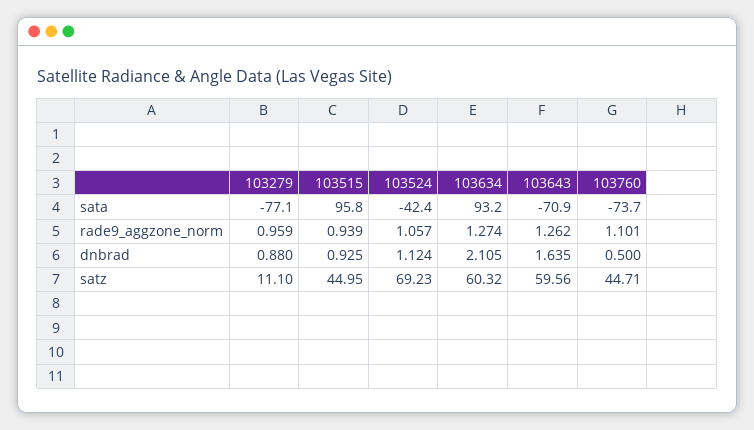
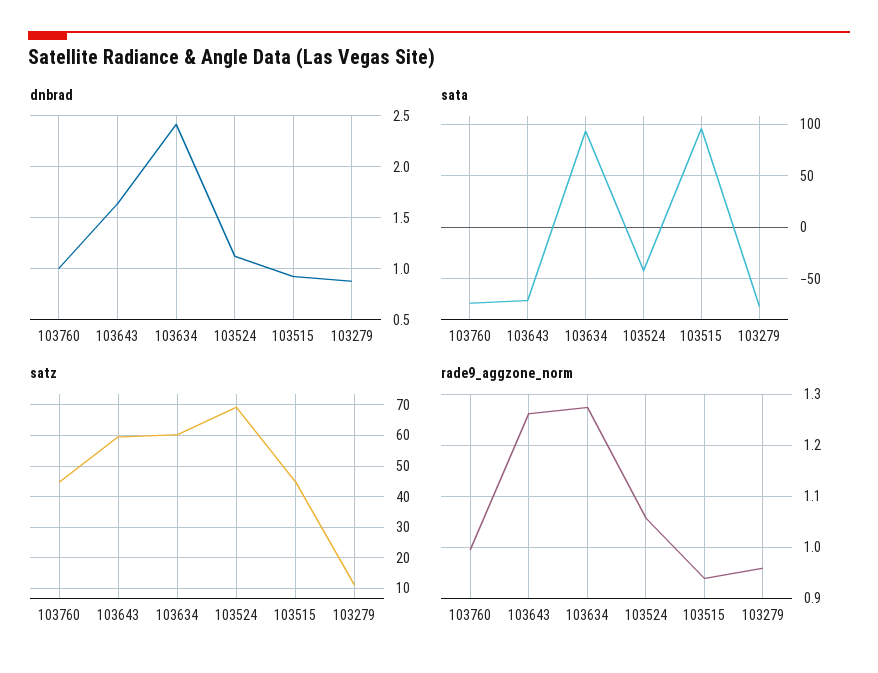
  {
    "sata": {
      "103279": -77.1,
      "103515": 95.8,
      "103524": -42.4,
      "103634": 93.2,
      "103643": -70.9,
      "103760": -73.7
    },
    "rade9_aggzone_norm": {
      "103279": 0.959,
      "103515": 0.939,
      "103524": 1.057,
      "103634": 1.274,
      "103643": 1.262,
-     "103760": 1.101
+     "103760": 1
    },
    "dnbrad": {
      "103279": 0.88,
      "103515": 0.925,
      "103524": 1.124,
-     "103634": 2.105,
+     "103634": 2.4,
      "103643": 1.635,
-     "103760": 0.5
+     "103760": 1
    },
    "satz": {
      "103279": 11.1,
      "103515": 44.95,
      "103524": 69.23,
      "103634": 60.32,
      "103643": 59.56,
      "103760": 44.71
    }
  }

